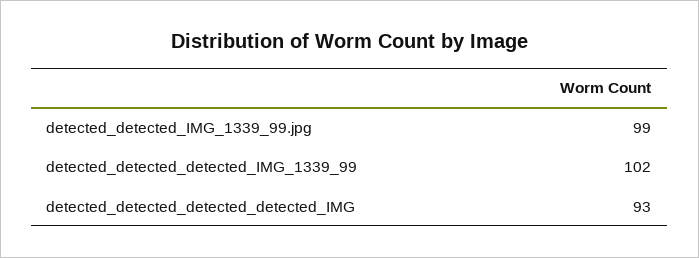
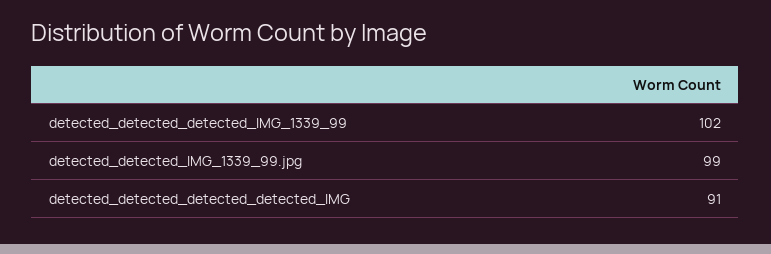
  {
    "detected_detected_IMG_1339_99.jpg": 99,
    "detected_detected_detected_IMG_1339_99": 102,
-   "detected_detected_detected_detected_IMG": 93
+   "detected_detected_detected_detected_IMG": 91
  }

